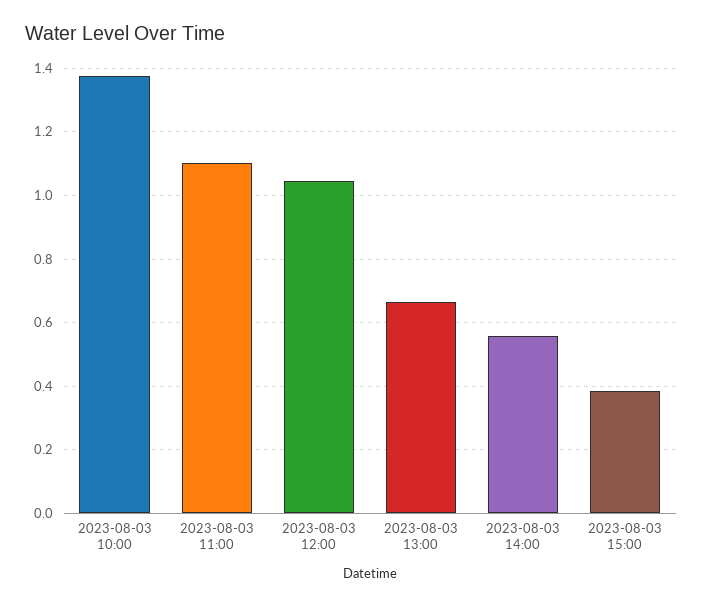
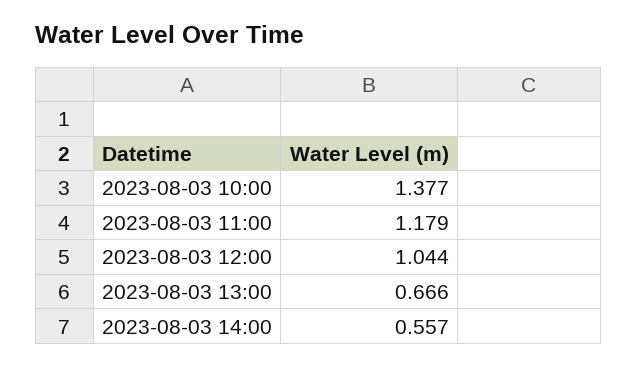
  {
    "2023-08-03 10:00": 1.377,
-   "2023-08-03 11:00": 1.1,
+   "2023-08-03 11:00": 1.179,
    "2023-08-03 12:00": 1.044,
    "2023-08-03 13:00": 0.666,
-   "2023-08-03 14:00": 0.557,
+   "2023-08-03 14:00": 0.557
-   "2023-08-03 15:00": 0.38
  }

